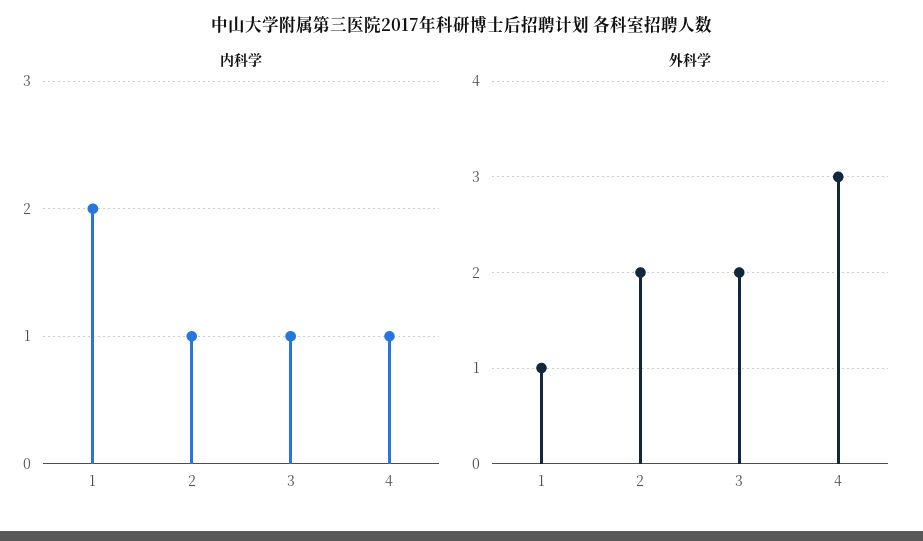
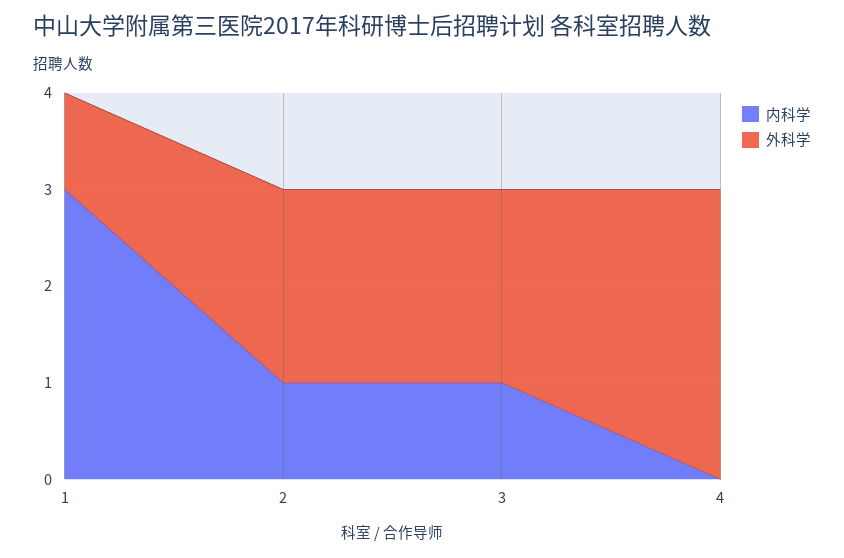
  {
    "内科学": {
-     "1": 2,
+     "1": 3,
      "2": 1,
      "3": 1,
-     "4": 1
+     "4": 0
    },
    "外科学": {
      "1": 1,
      "2": 2,
      "3": 2,
      "4": 3
    }
  }

